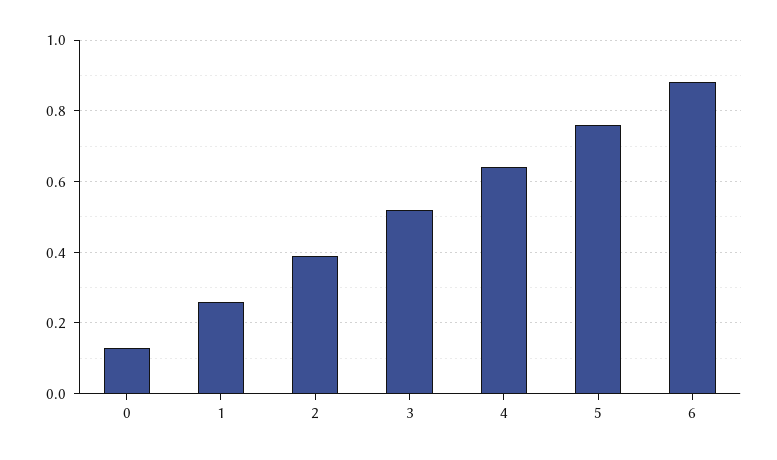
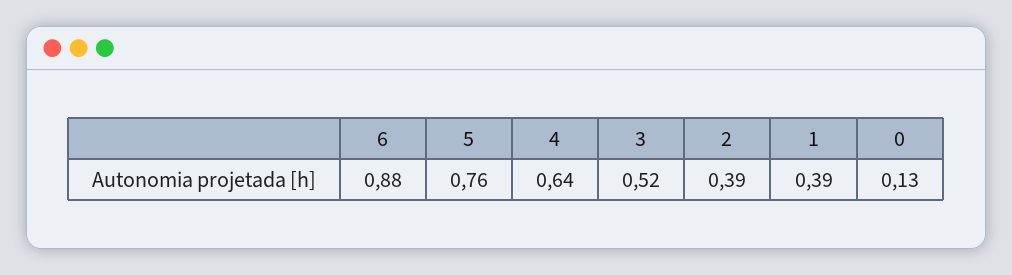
  {
    "0": 0.13,
-   "1": 0.25,
+   "1": 0.39,
    "2": 0.39,
    "3": 0.52,
    "4": 0.64,
    "5": 0.76,
    "6": 0.88
  }

